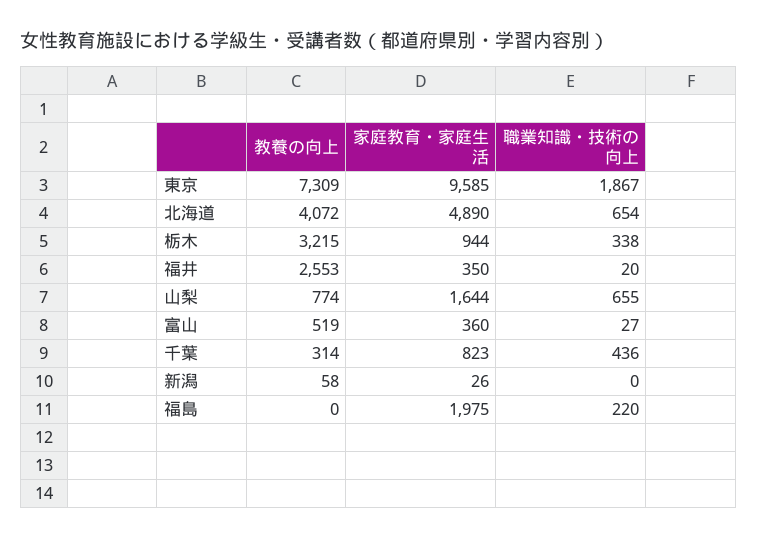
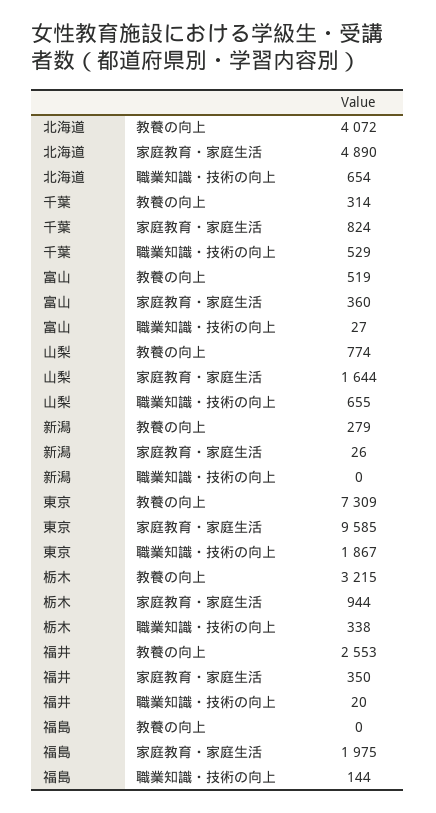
  {
    "教養の向上": {
      "東京": 7309,
      "北海道": 4072,
      "栃木": 3215,
      "福井": 2553,
      "山梨": 774,
      "富山": 519,
      "千葉": 314,
-     "新潟": 58,
+     "新潟": 279,
      "福島": 0
    },
    "家庭教育・家庭生活": {
      "東京": 9585,
      "北海道": 4890,
      "栃木": 944,
      "福井": 350,
      "山梨": 1644,
      "富山": 360,
-     "千葉": 823,
+     "千葉": 824,
      "新潟": 26,
      "福島": 1975
    },
    "職業知識・技術の向上": {
      "東京": 1867,
      "北海道": 654,
      "栃木": 338,
      "福井": 20,
      "山梨": 655,
      "富山": 27,
-     "千葉": 436,
+     "千葉": 529,
      "新潟": 0,
-     "福島": 220
+     "福島": 144
    }
  }

